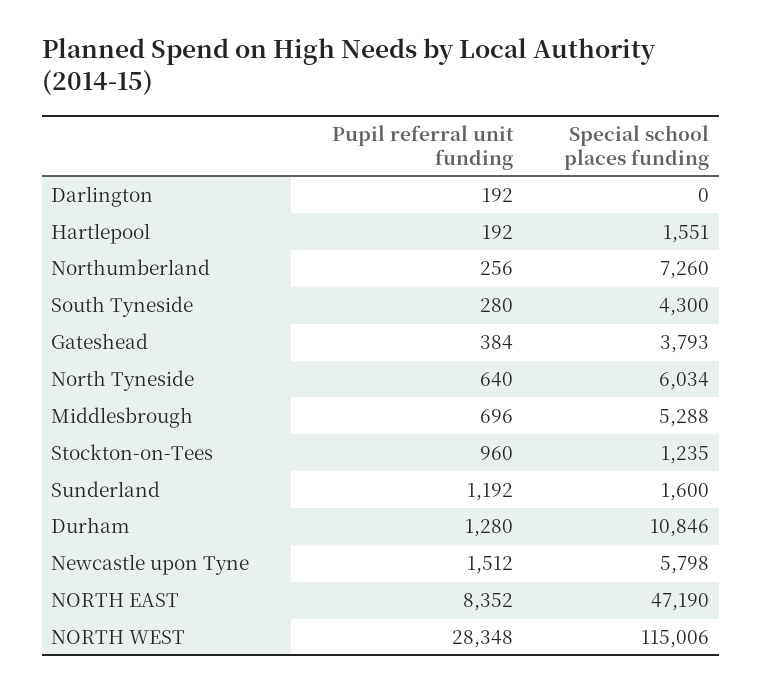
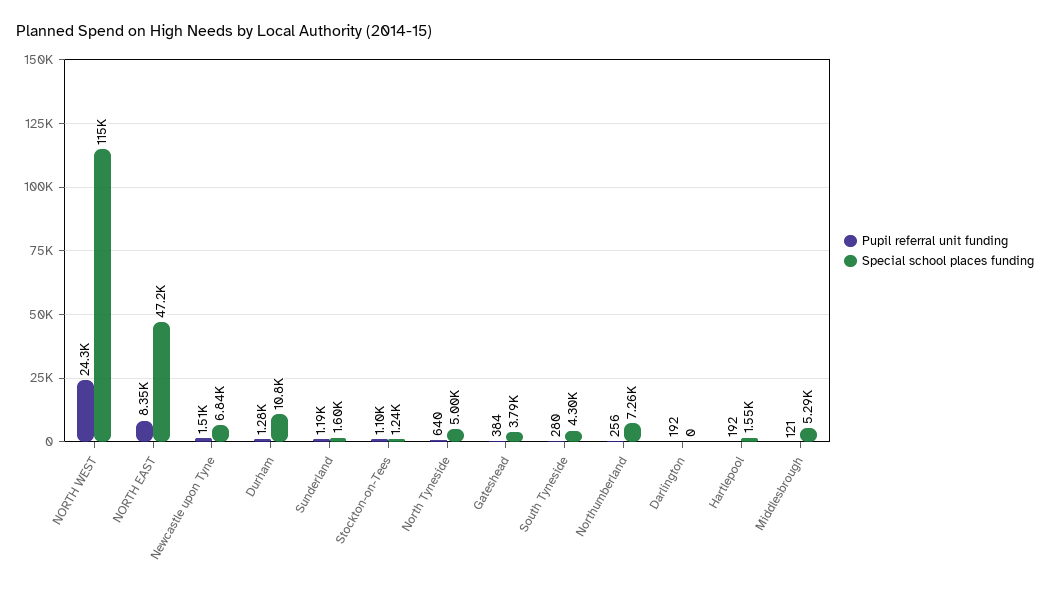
  {
    "Pupil referral unit funding": {
      "Darlington": 192,
      "Hartlepool": 192,
      "Northumberland": 256,
      "South Tyneside": 280,
      "Gateshead": 384,
      "North Tyneside": 640,
-     "Middlesbrough": 696,
+     "Middlesbrough": 121,
-     "Stockton-on-Tees": 960,
+     "Stockton-on-Tees": 1100,
      "Sunderland": 1192,
      "Durham": 1280,
      "Newcastle upon Tyne": 1512,
      "NORTH EAST": 8352,
-     "NORTH WEST": 28348
+     "NORTH WEST": 24300
    },
    "Special school places funding": {
      "Darlington": 0,
      "Hartlepool": 1551,
      "Northumberland": 7260,
      "South Tyneside": 4300,
      "Gateshead": 3793,
-     "North Tyneside": 6034,
+     "North Tyneside": 5000,
      "Middlesbrough": 5288,
      "Stockton-on-Tees": 1235,
      "Sunderland": 1600,
      "Durham": 10846,
-     "Newcastle upon Tyne": 5798,
+     "Newcastle upon Tyne": 6840,
      "NORTH EAST": 47190,
      "NORTH WEST": 115006
    }
  }

